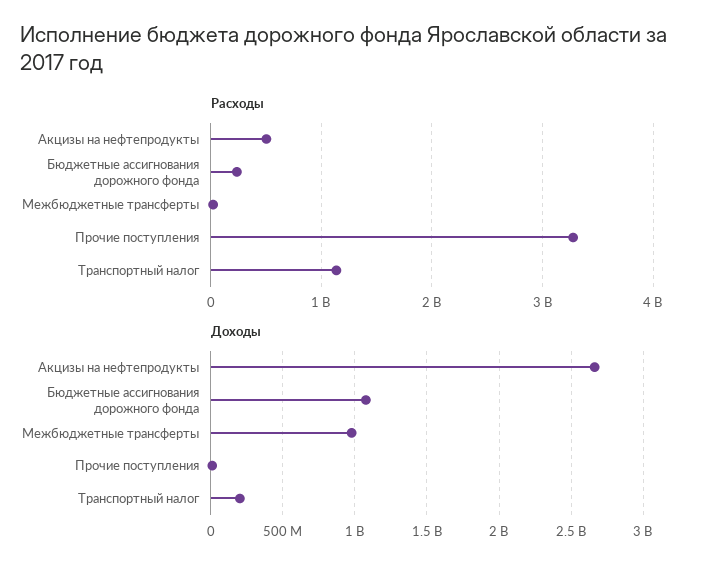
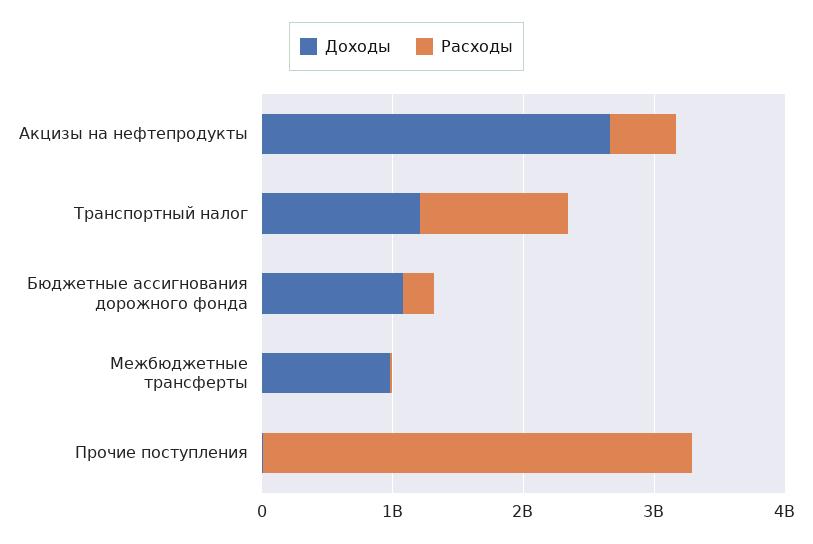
  {
    "Расходы": {
      "Акцизы на нефтепродукты": 500000000,
      "Бюджетные ассигнования дорожного фонда": 200000000,
      "Межбюджетные трансферты": 0,
      "Прочие поступления": 3300000000,
      "Транспортный налог": 1100000000
    },
    "Доходы": {
      "Акцизы на нефтепродукты": 2650000000,
      "Бюджетные ассигнования дорожного фонда": 1100000000,
      "Межбюджетные трансферты": 1000000000,
      "Прочие поступления": 0,
-     "Транспортный налог": 200000000
+     "Транспортный налог": 1200000000
    }
  }

